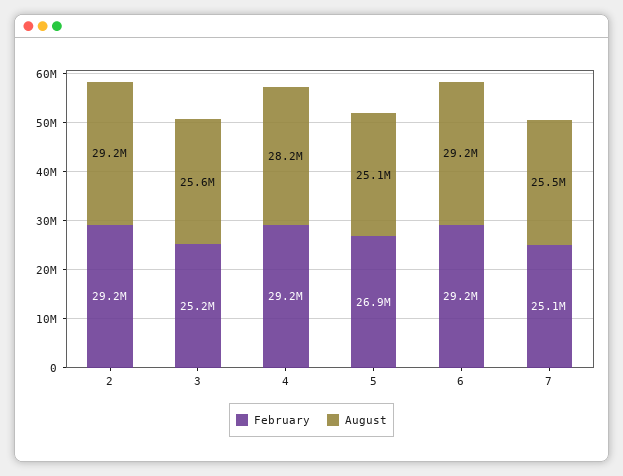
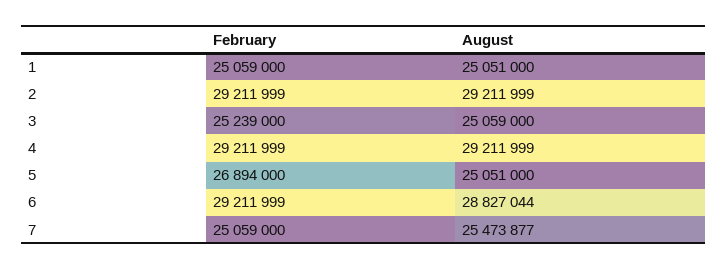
  {
    "February": {
      "2": 29211999,
      "3": 25239000,
      "4": 29211999,
      "5": 26894000,
      "6": 29211999,
-     "7": 25059000
+     "7": 25059000,
+     "1": 25059000
    },
    "August": {
      "2": 29211999,
-     "3": 25600000,
+     "3": 25059000,
-     "4": 28200000,
+     "4": 29211999,
      "5": 25051000,
-     "6": 29200000,
+     "6": 28827044,
-     "7": 25473877
+     "7": 25473877,
+     "1": 25051000
    }
  }

